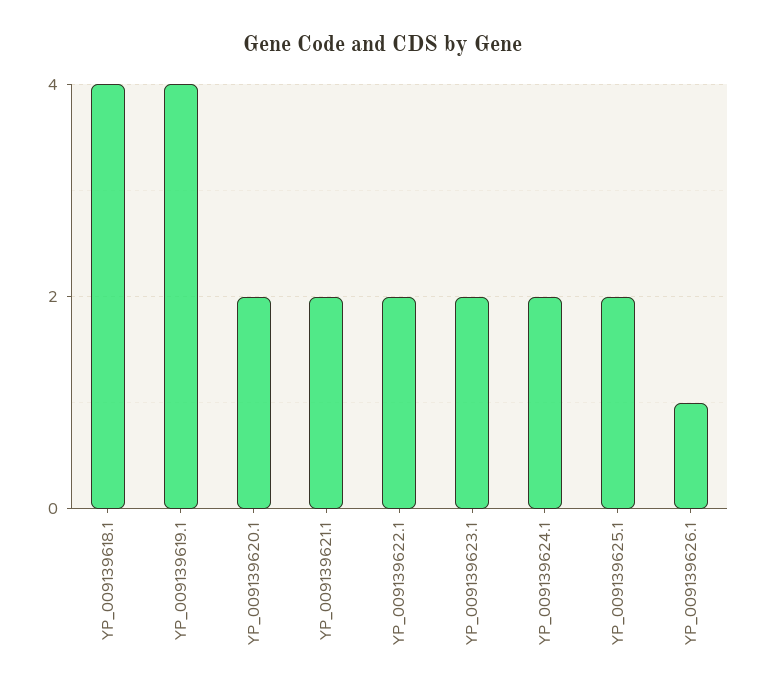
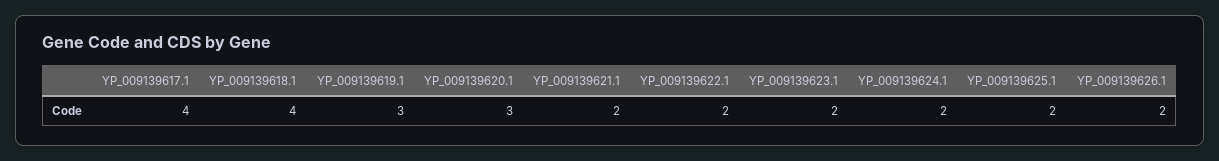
  {
    "YP_009139618.1": 4,
-   "YP_009139619.1": 4,
+   "YP_009139619.1": 3,
-   "YP_009139620.1": 2,
+   "YP_009139620.1": 3,
    "YP_009139621.1": 2,
    "YP_009139622.1": 2,
    "YP_009139623.1": 2,
    "YP_009139624.1": 2,
    "YP_009139625.1": 2,
-   "YP_009139626.1": 1
+   "YP_009139626.1": 2,
+   "YP_009139617.1": 4
  }

